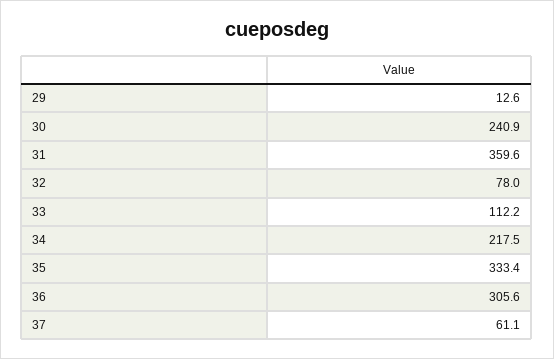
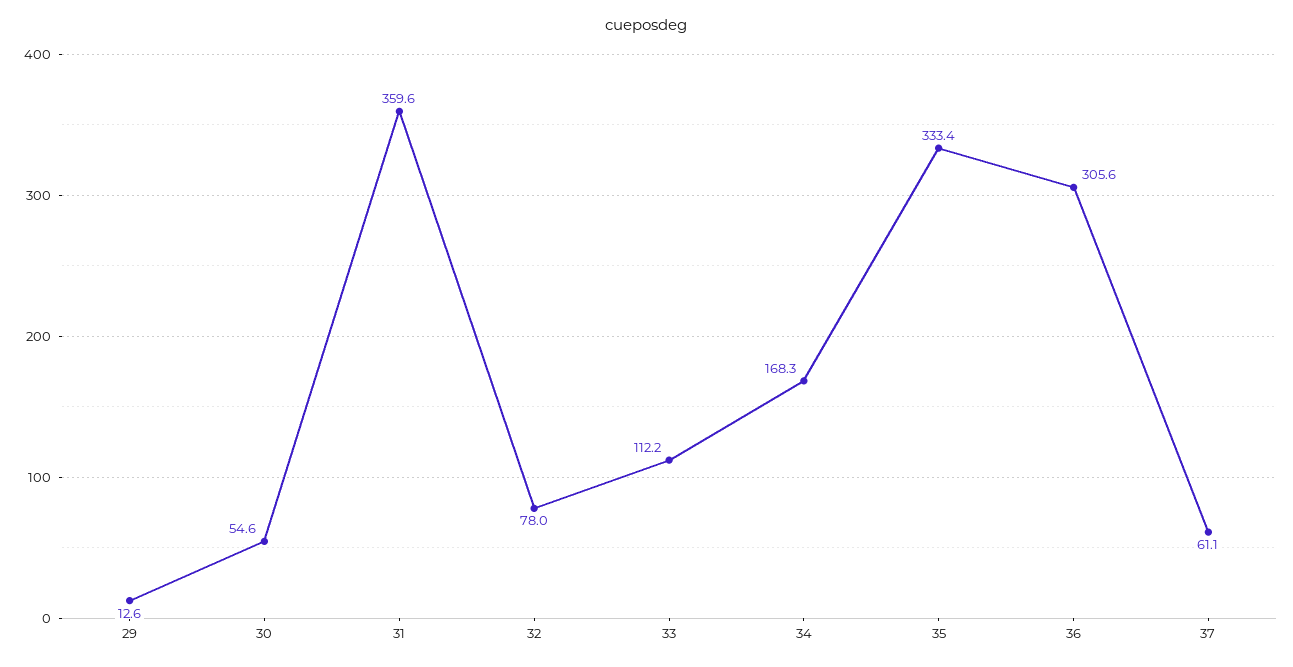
  {
    "29": 12.6,
-   "30": 240.9,
+   "30": 54.6,
    "31": 359.6,
    "32": 78,
    "33": 112.2,
-   "34": 217.5,
+   "34": 168.3,
    "35": 333.4,
    "36": 305.6,
    "37": 61.1
  }

